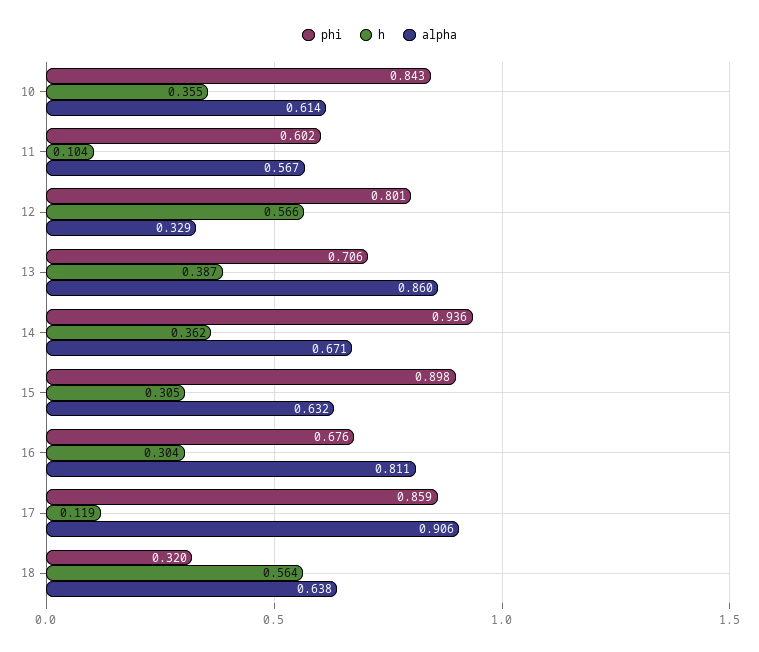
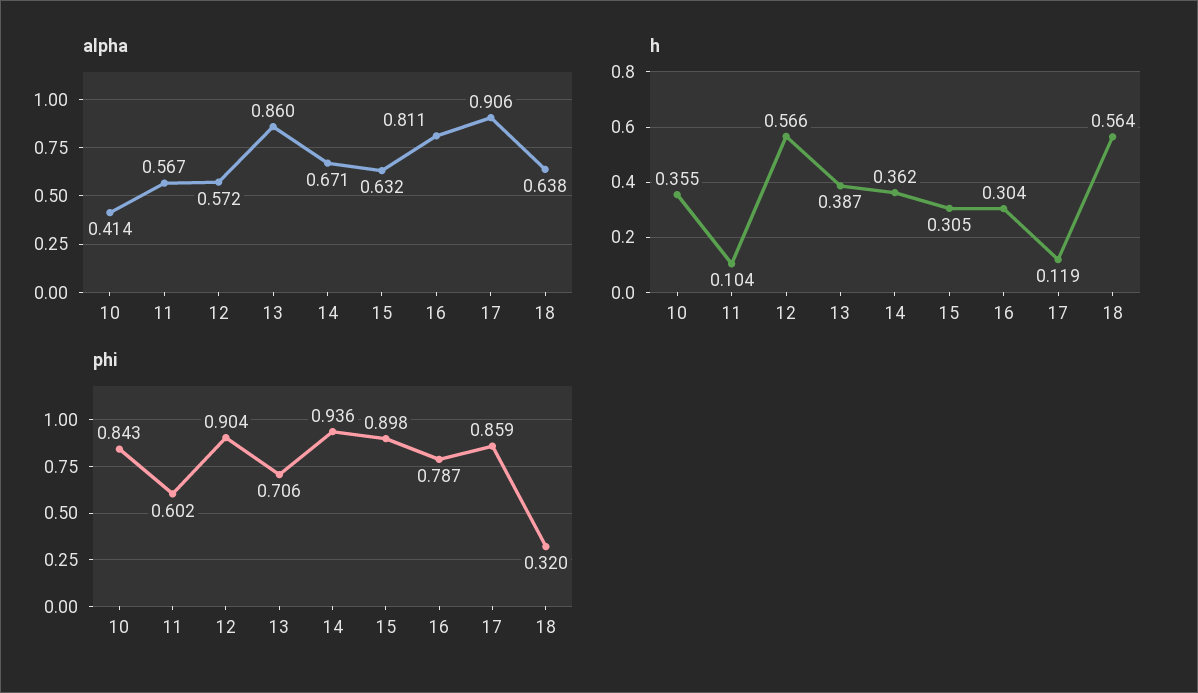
  {
    "phi": {
      "10": 0.843,
      "11": 0.602,
-     "12": 0.801,
+     "12": 0.904,
      "13": 0.706,
      "14": 0.936,
      "15": 0.898,
-     "16": 0.676,
+     "16": 0.787,
      "17": 0.859,
      "18": 0.32
    },
    "h": {
      "10": 0.355,
      "11": 0.104,
      "12": 0.566,
      "13": 0.387,
      "14": 0.362,
      "15": 0.305,
      "16": 0.304,
      "17": 0.119,
      "18": 0.564
    },
    "alpha": {
-     "10": 0.614,
+     "10": 0.414,
      "11": 0.567,
-     "12": 0.329,
+     "12": 0.572,
      "13": 0.86,
      "14": 0.671,
      "15": 0.632,
      "16": 0.811,
      "17": 0.906,
      "18": 0.638
    }
  }

